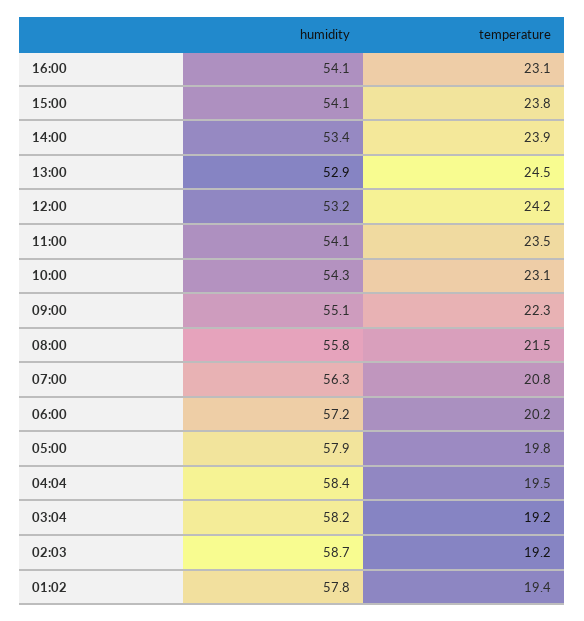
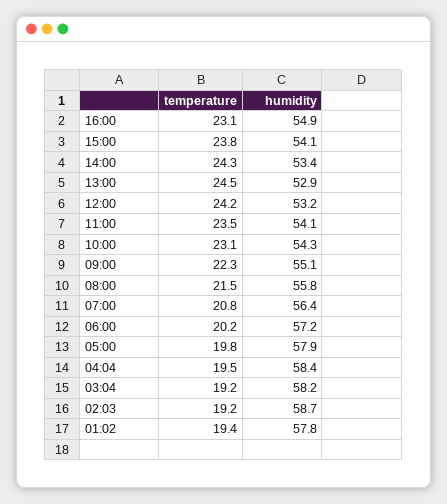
  {
    "humidity": {
-     "16:00": 54.1,
+     "16:00": 54.9,
      "15:00": 54.1,
      "14:00": 53.4,
      "13:00": 52.9,
      "12:00": 53.2,
      "11:00": 54.1,
      "10:00": 54.3,
      "09:00": 55.1,
      "08:00": 55.8,
-     "07:00": 56.3,
+     "07:00": 56.4,
      "06:00": 57.2,
      "05:00": 57.9,
      "04:04": 58.4,
      "03:04": 58.2,
      "02:03": 58.7,
      "01:02": 57.8
    },
    "temperature": {
      "16:00": 23.1,
      "15:00": 23.8,
-     "14:00": 23.9,
+     "14:00": 24.3,
      "13:00": 24.5,
      "12:00": 24.2,
      "11:00": 23.5,
      "10:00": 23.1,
      "09:00": 22.3,
      "08:00": 21.5,
      "07:00": 20.8,
      "06:00": 20.2,
      "05:00": 19.8,
      "04:04": 19.5,
      "03:04": 19.2,
      "02:03": 19.2,
      "01:02": 19.4
    }
  }

